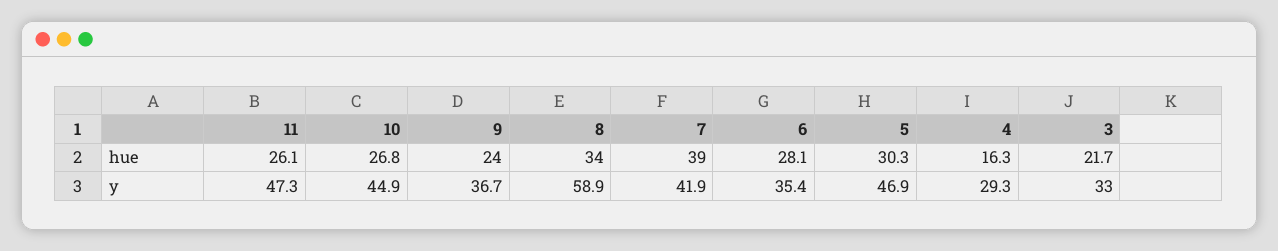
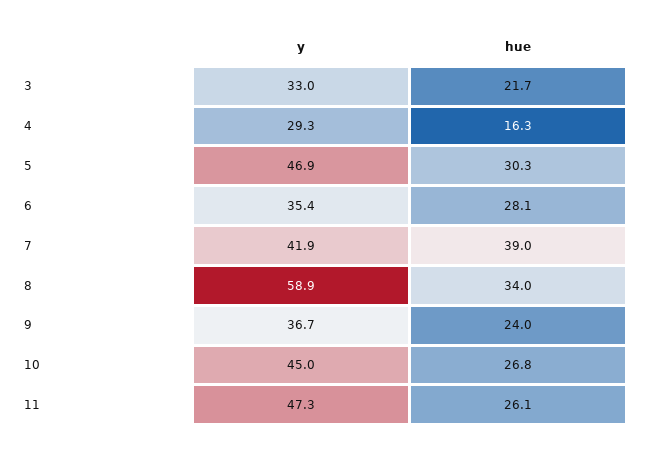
  {
    "11": {
      "hue": 26.1,
      "y": 47.3
    },
    "10": {
      "hue": 26.8,
-     "y": 44.9
+     "y": 45
    },
    "9": {
      "hue": 24,
      "y": 36.7
    },
    "8": {
      "hue": 34,
      "y": 58.9
    },
    "7": {
      "hue": 39,
      "y": 41.9
    },
    "6": {
      "hue": 28.1,
      "y": 35.4
    },
    "5": {
      "hue": 30.3,
      "y": 46.9
    },
    "4": {
      "hue": 16.3,
      "y": 29.3
    },
    "3": {
      "hue": 21.7,
      "y": 33
    }
  }

